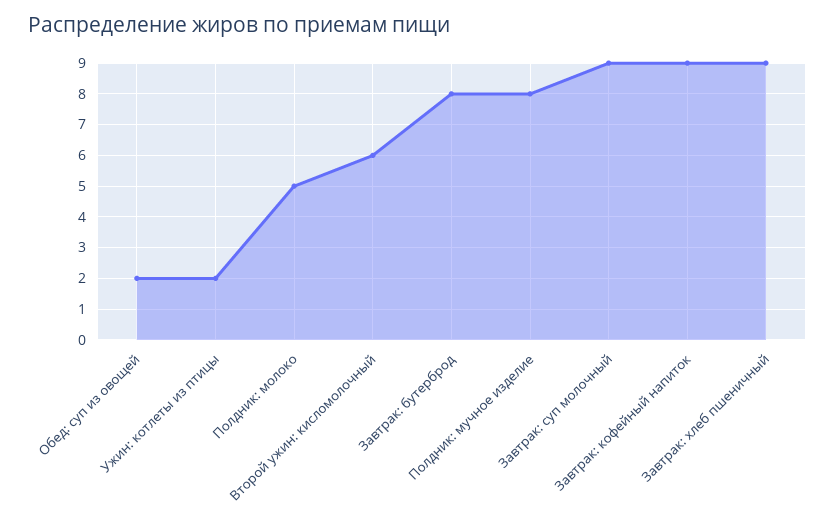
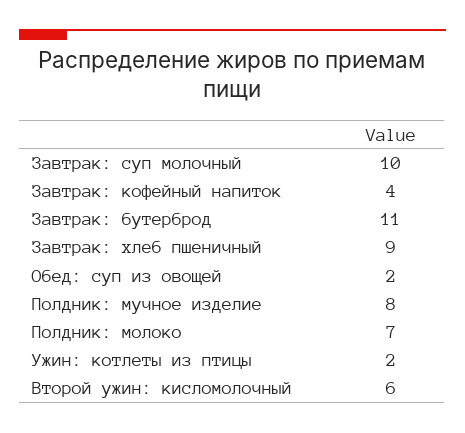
  {
    "Обед: суп из овощей": 2,
    "Ужин: котлеты из птицы": 2,
-   "Полдник: молоко": 5,
+   "Полдник: молоко": 7,
    "Второй ужин: кисломолочный": 6,
-   "Завтрак: бутерброд": 8,
+   "Завтрак: бутерброд": 11,
    "Полдник: мучное изделие": 8,
-   "Завтрак: суп молочный": 9,
+   "Завтрак: суп молочный": 10,
-   "Завтрак: кофейный напиток": 9,
+   "Завтрак: кофейный напиток": 4,
    "Завтрак: хлеб пшеничный": 9
  }

